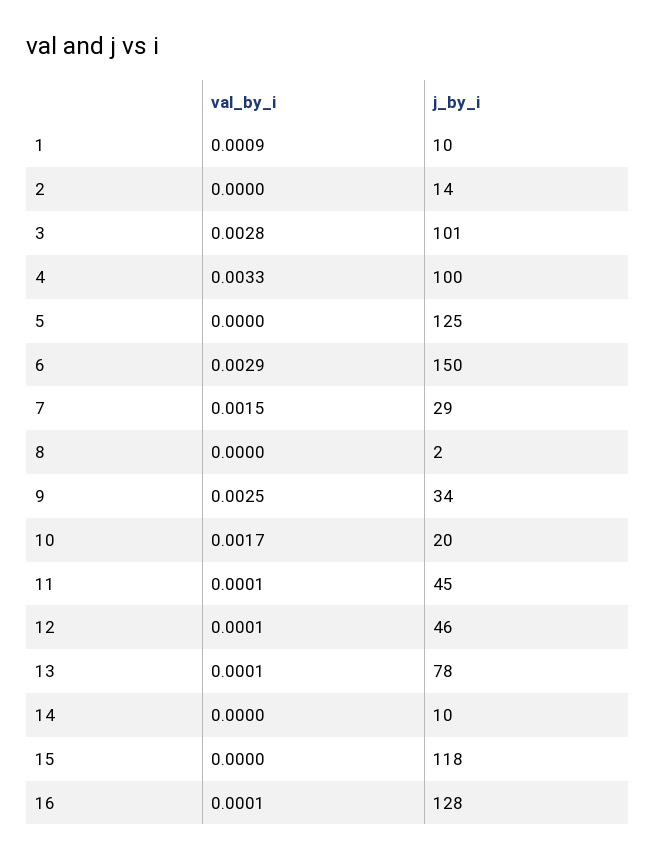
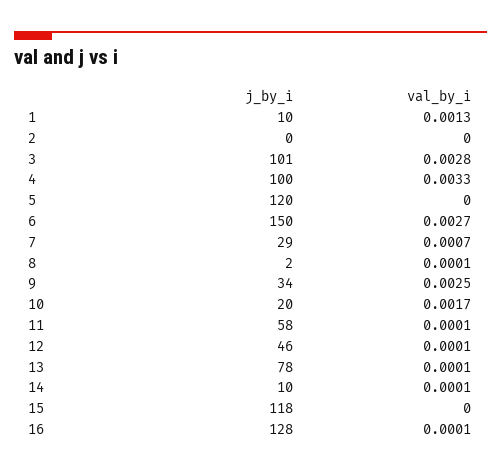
  {
    "val_by_i": {
-     "1": 0.0009,
+     "1": 0.0013,
      "2": 0,
      "3": 0.0028,
      "4": 0.0033,
      "5": 0,
-     "6": 0.0029,
+     "6": 0.0027,
-     "7": 0.0015,
+     "7": 0.0007,
-     "8": 0,
+     "8": 0.0001,
      "9": 0.0025,
      "10": 0.0017,
      "11": 0.0001,
      "12": 0.0001,
      "13": 0.0001,
-     "14": 0,
+     "14": 0.0001,
      "15": 0,
      "16": 0.0001
    },
    "j_by_i": {
      "1": 10,
-     "2": 14,
+     "2": 0,
      "3": 101,
      "4": 100,
-     "5": 125,
+     "5": 120,
      "6": 150,
      "7": 29,
      "8": 2,
      "9": 34,
      "10": 20,
-     "11": 45,
+     "11": 58,
      "12": 46,
      "13": 78,
      "14": 10,
      "15": 118,
      "16": 128
    }
  }

